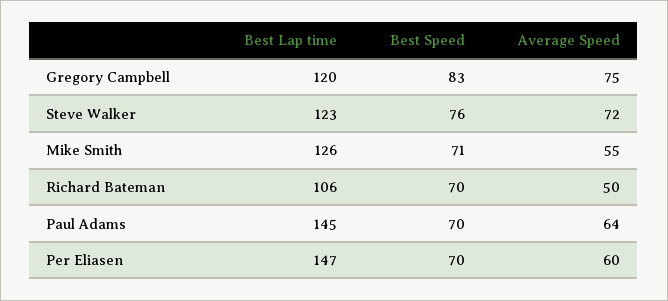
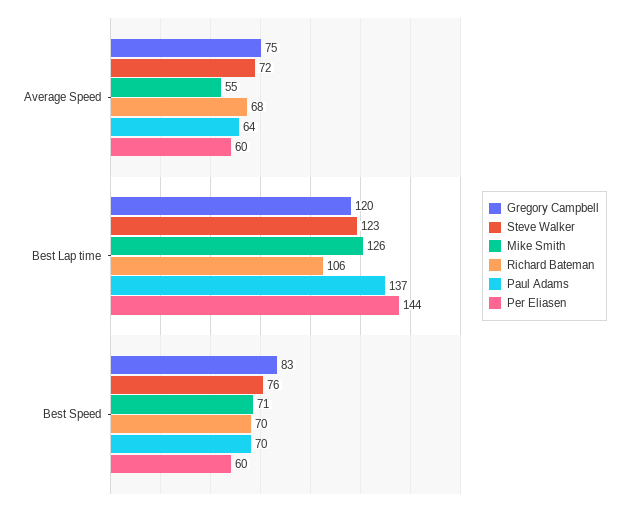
  {
    "Gregory Campbell": {
      "Best Lap time": 120,
      "Best Speed": 83,
      "Average Speed": 75
    },
    "Steve Walker": {
      "Best Lap time": 123,
      "Best Speed": 76,
      "Average Speed": 72
    },
    "Mike Smith": {
      "Best Lap time": 126,
      "Best Speed": 71,
      "Average Speed": 55
    },
    "Richard Bateman": {
      "Best Lap time": 106,
      "Best Speed": 70,
-     "Average Speed": 50
+     "Average Speed": 68
    },
    "Paul Adams": {
-     "Best Lap time": 145,
+     "Best Lap time": 137,
      "Best Speed": 70,
      "Average Speed": 64
    },
    "Per Eliasen": {
-     "Best Lap time": 147,
+     "Best Lap time": 144,
-     "Best Speed": 70,
+     "Best Speed": 60,
      "Average Speed": 60
    }
  }

